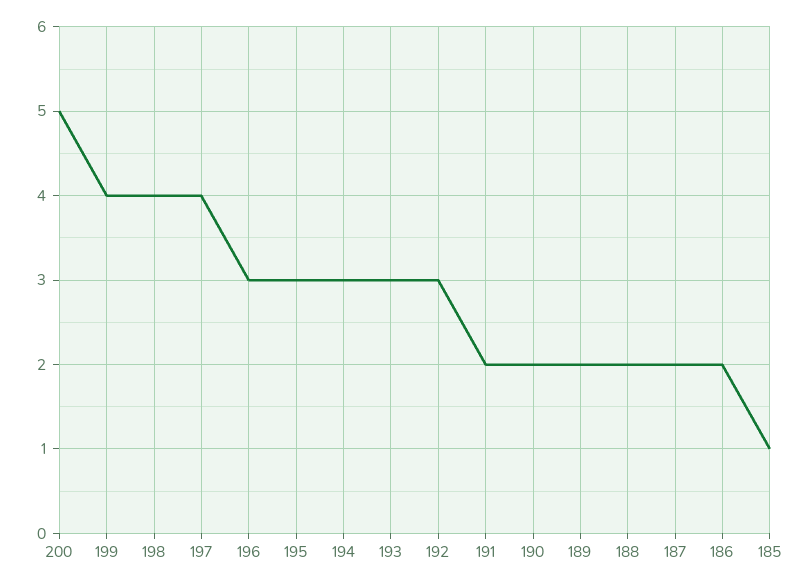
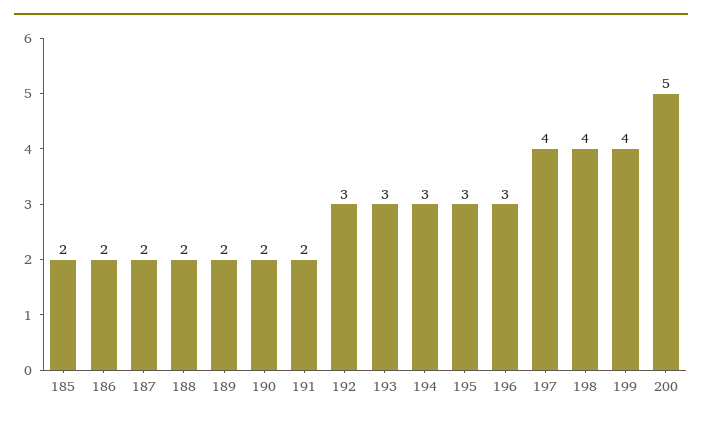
  {
    "200": 5,
    "199": 4,
    "198": 4,
    "197": 4,
    "196": 3,
    "195": 3,
    "194": 3,
    "193": 3,
    "192": 3,
    "191": 2,
    "190": 2,
    "189": 2,
    "188": 2,
    "187": 2,
    "186": 2,
-   "185": 1
+   "185": 2
  }

